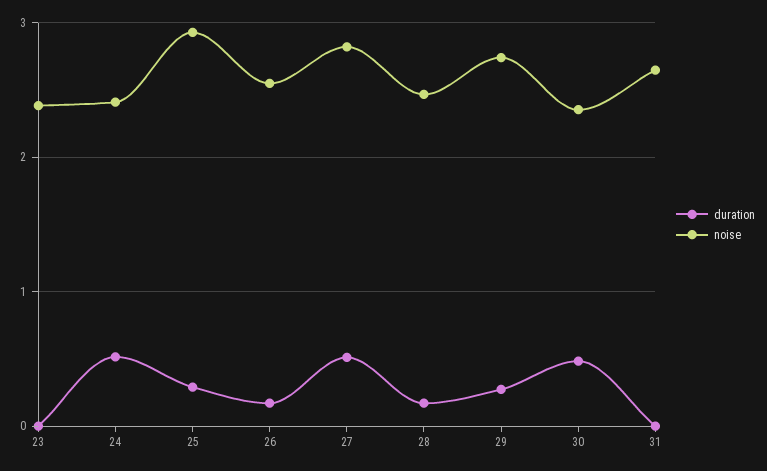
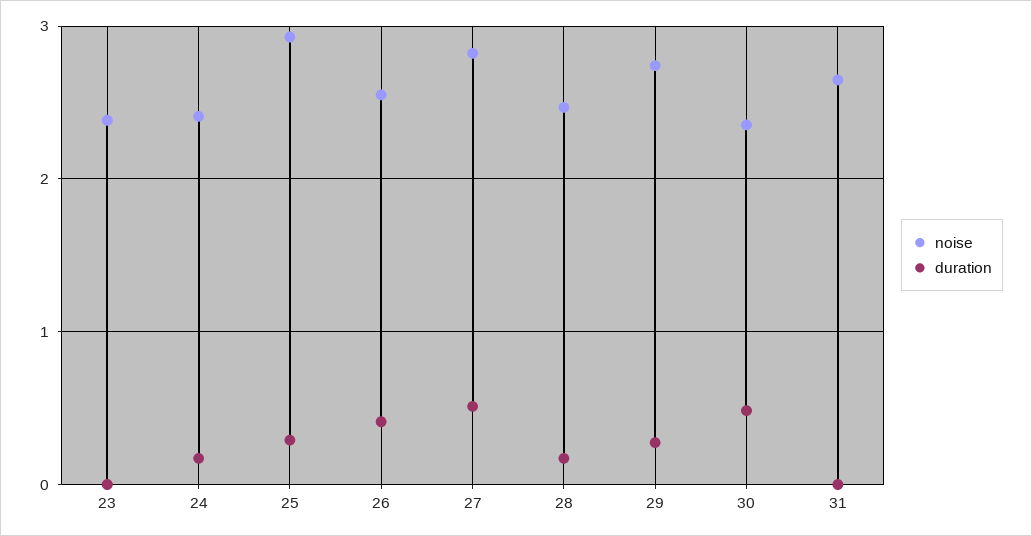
  {
    "duration": {
      "23": 0,
-     "24": 0.5,
+     "24": 0.2,
      "25": 0.3,
-     "26": 0.2,
+     "26": 0.4,
      "27": 0.5,
      "28": 0.2,
      "29": 0.3,
      "30": 0.5,
      "31": 0
    },
    "noise": {
      "23": 2.4,
      "24": 2.4,
      "25": 2.9,
      "26": 2.6,
      "27": 2.8,
      "28": 2.5,
      "29": 2.7,
      "30": 2.4,
      "31": 2.6
    }
  }

